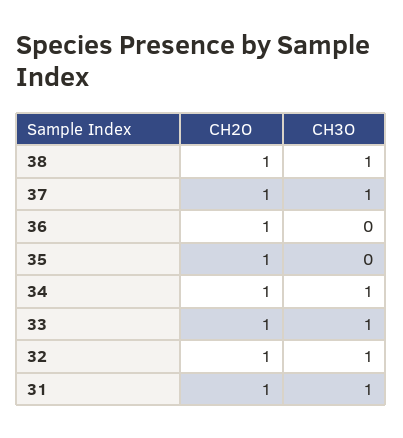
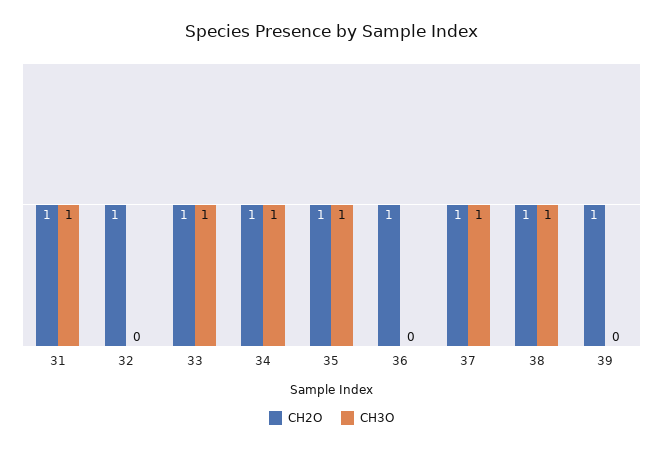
  {
    "CH2O": {
      "38": 1,
      "37": 1,
      "36": 1,
      "35": 1,
      "34": 1,
      "33": 1,
      "32": 1,
-     "31": 1
+     "31": 1,
+     "39": 1
    },
    "CH3O": {
      "38": 1,
      "37": 1,
      "36": 0,
-     "35": 0,
+     "35": 1,
      "34": 1,
      "33": 1,
-     "32": 1,
+     "32": 0,
-     "31": 1
+     "31": 1,
+     "39": 0
    }
  }

